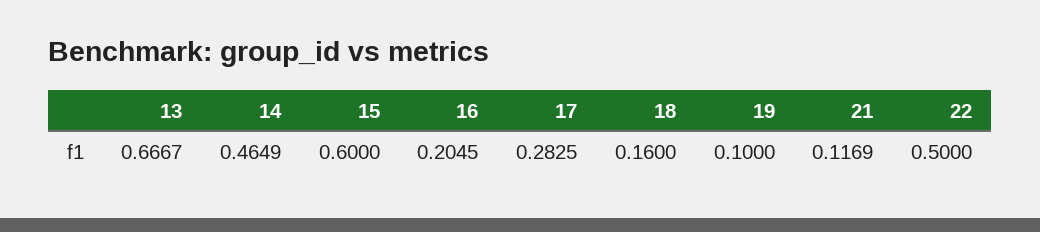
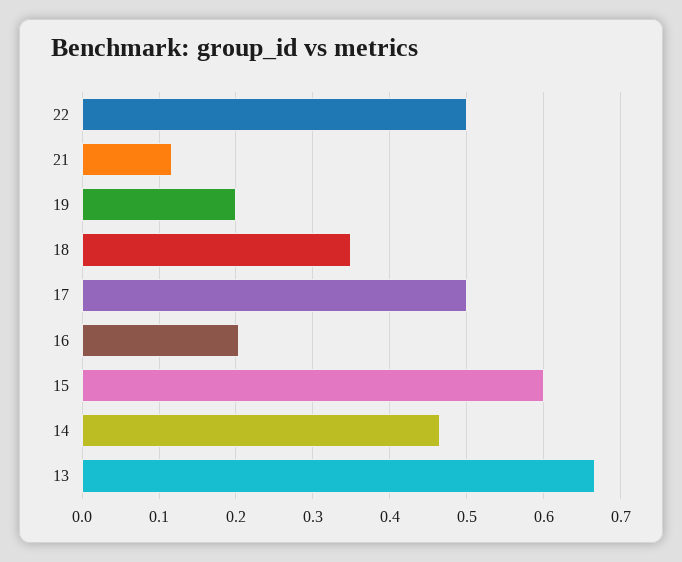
  {
    "13": 0.6667,
    "14": 0.4649,
    "15": 0.6,
    "16": 0.2045,
-   "17": 0.2825,
+   "17": 0.5,
-   "18": 0.16,
+   "18": 0.35,
-   "19": 0.1,
+   "19": 0.2,
    "21": 0.1169,
    "22": 0.5
  }

